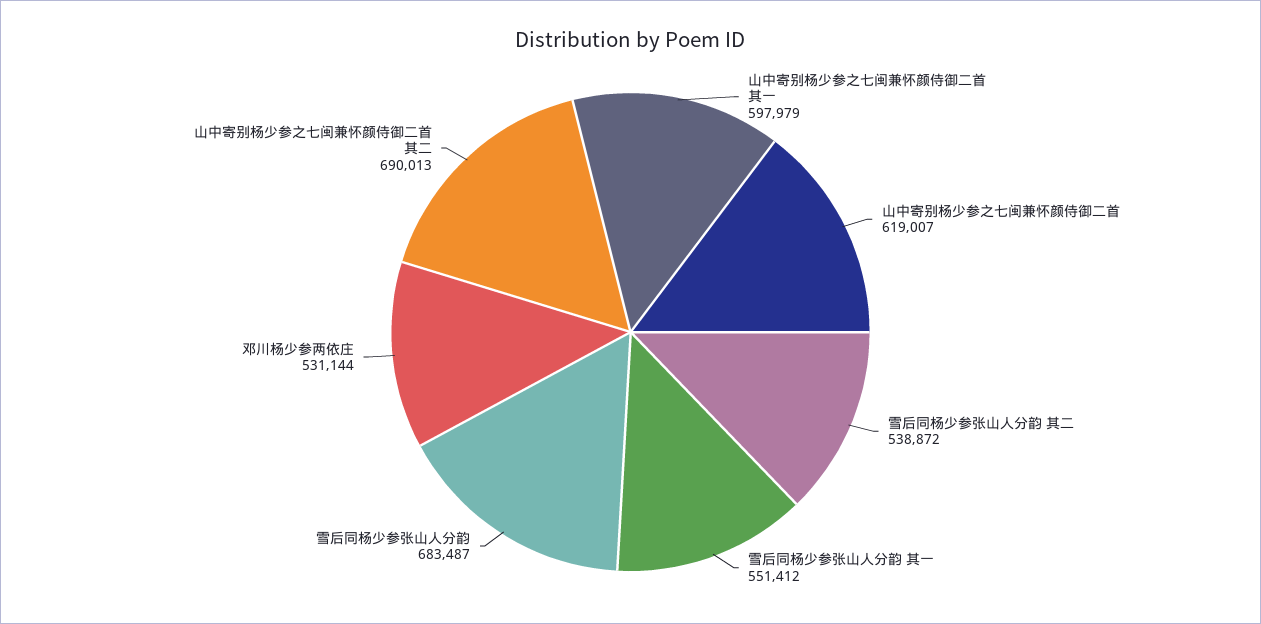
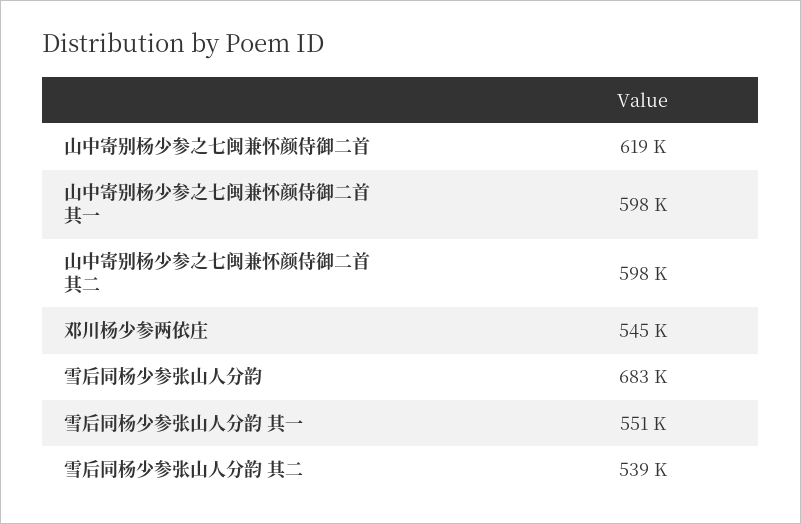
  {
    "山中寄别杨少参之七闽兼怀颜侍御二首 其一": 597979,
    "山中寄别杨少参之七闽兼怀颜侍御二首": 619007,
    "雪后同杨少参张山人分韵 其二": 538872,
    "雪后同杨少参张山人分韵 其一": 551412,
    "雪后同杨少参张山人分韵": 683487,
-   "邓川杨少参两依庄": 531144,
+   "邓川杨少参两依庄": 545000,
-   "山中寄别杨少参之七闽兼怀颜侍御二首 其二": 690013
+   "山中寄别杨少参之七闽兼怀颜侍御二首 其二": 598000
  }

